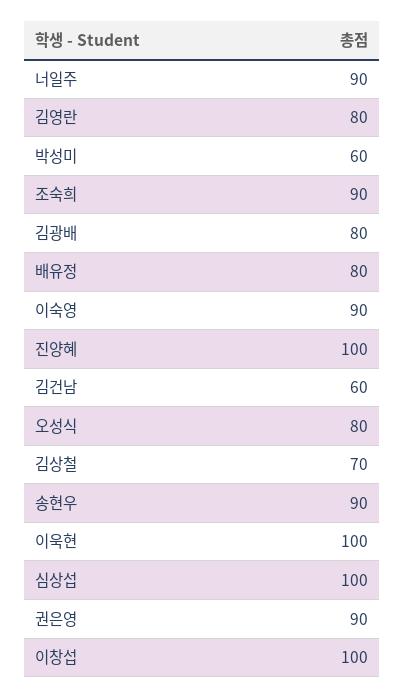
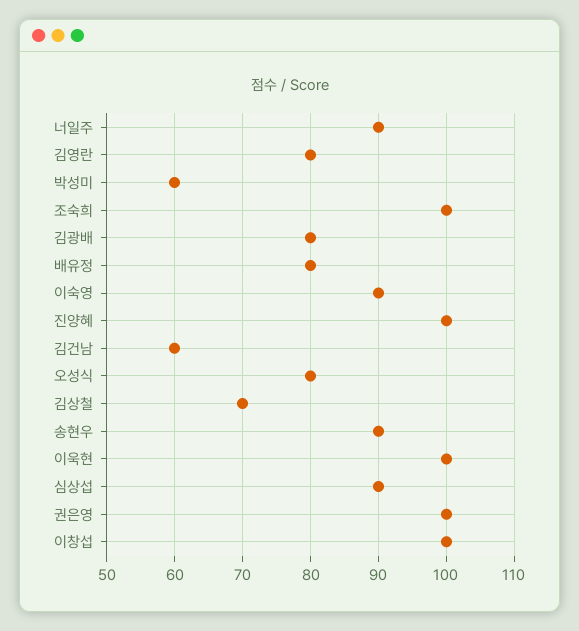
  {
    "너일주": 90,
    "김영란": 80,
    "박성미": 60,
-   "조숙희": 90,
+   "조숙희": 100,
    "김광배": 80,
    "배유정": 80,
    "이숙영": 90,
    "진양혜": 100,
    "김건남": 60,
    "오성식": 80,
    "김상철": 70,
    "송현우": 90,
    "이욱현": 100,
-   "심상섭": 100,
+   "심상섭": 90,
-   "권은영": 90,
+   "권은영": 100,
    "이창섭": 100
  }

